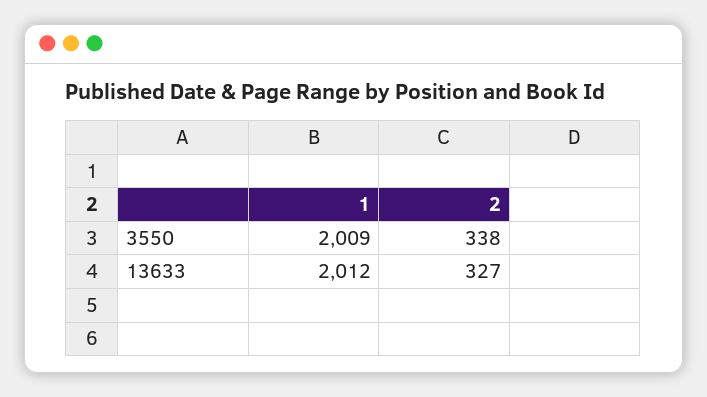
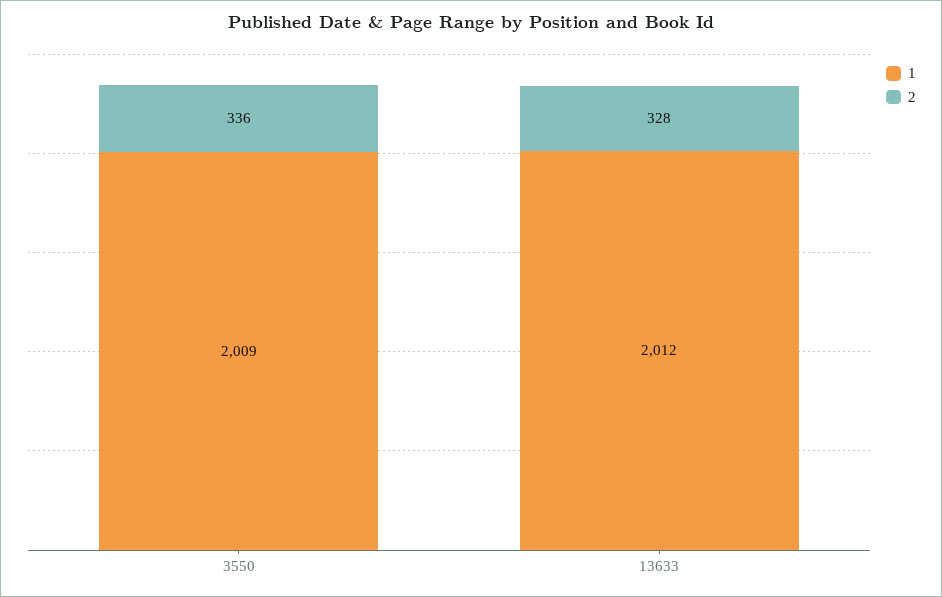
  {
    "1": {
      "3550": 2009,
      "13633": 2012
    },
    "2": {
-     "3550": 338,
+     "3550": 336,
-     "13633": 327
+     "13633": 328
    }
  }

